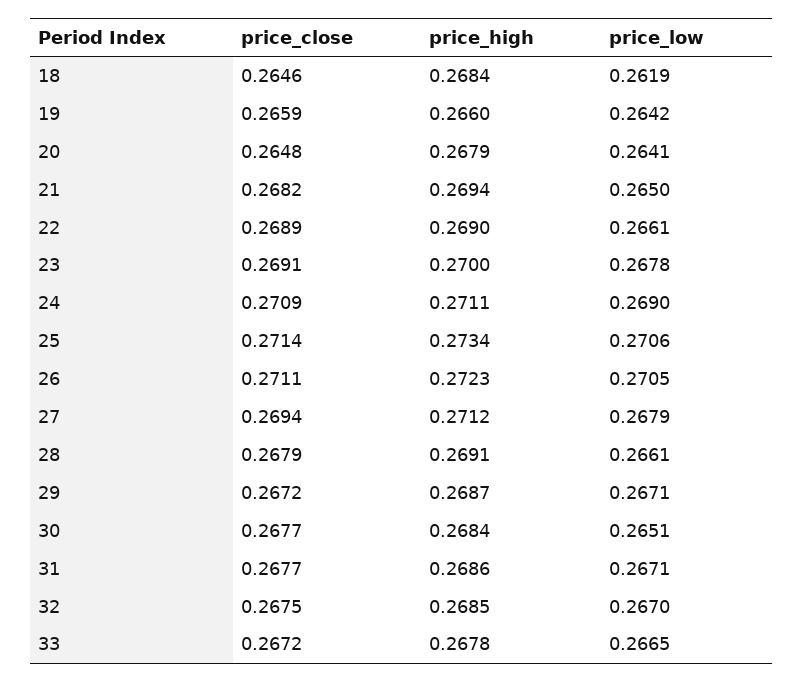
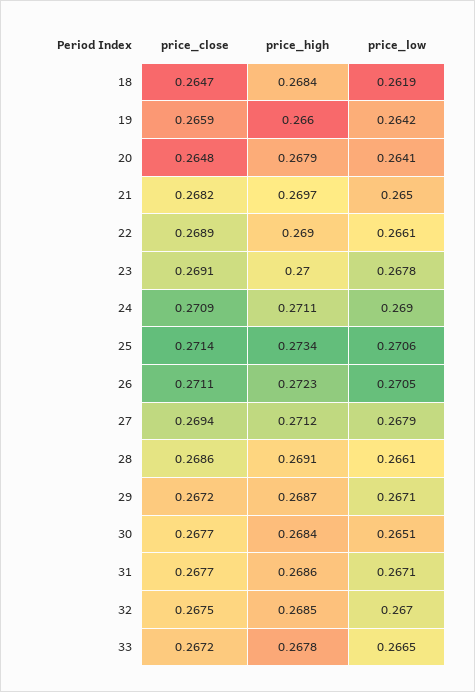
  {
    "price_close": {
-     "18": 0.2646,
+     "18": 0.2647,
      "19": 0.2659,
      "20": 0.2648,
      "21": 0.2682,
      "22": 0.2689,
      "23": 0.2691,
      "24": 0.2709,
      "25": 0.2714,
      "26": 0.2711,
      "27": 0.2694,
-     "28": 0.2679,
+     "28": 0.2686,
      "29": 0.2672,
      "30": 0.2677,
      "31": 0.2677,
      "32": 0.2675,
      "33": 0.2672
    },
    "price_high": {
      "18": 0.2684,
      "19": 0.266,
      "20": 0.2679,
-     "21": 0.2694,
+     "21": 0.2697,
      "22": 0.269,
      "23": 0.27,
      "24": 0.2711,
      "25": 0.2734,
      "26": 0.2723,
      "27": 0.2712,
      "28": 0.2691,
      "29": 0.2687,
      "30": 0.2684,
      "31": 0.2686,
      "32": 0.2685,
      "33": 0.2678
    },
    "price_low": {
      "18": 0.2619,
      "19": 0.2642,
      "20": 0.2641,
      "21": 0.265,
      "22": 0.2661,
      "23": 0.2678,
      "24": 0.269,
      "25": 0.2706,
      "26": 0.2705,
      "27": 0.2679,
      "28": 0.2661,
      "29": 0.2671,
      "30": 0.2651,
      "31": 0.2671,
      "32": 0.267,
      "33": 0.2665
    }
  }

